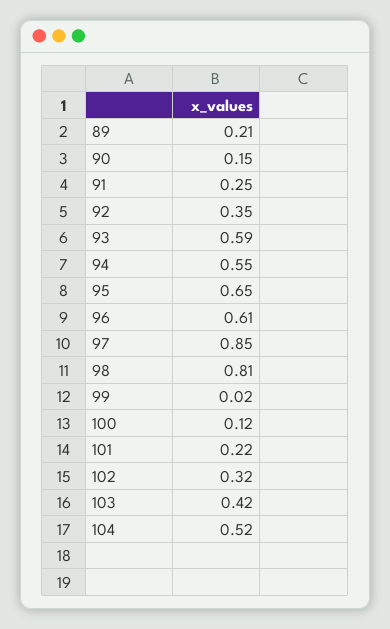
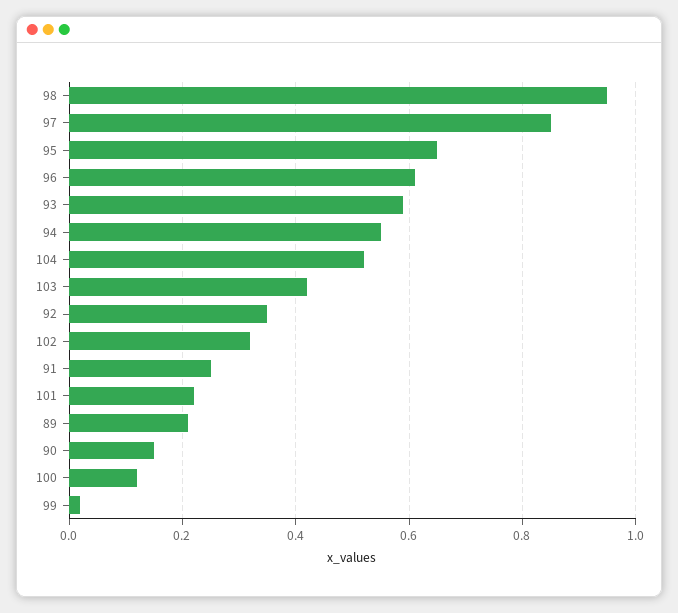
  {
    "89": 0.21,
    "90": 0.15,
    "91": 0.25,
    "92": 0.35,
    "93": 0.59,
    "94": 0.55,
    "95": 0.65,
    "96": 0.61,
    "97": 0.85,
-   "98": 0.81,
+   "98": 0.95,
    "99": 0.02,
    "100": 0.12,
    "101": 0.22,
    "102": 0.32,
    "103": 0.42,
    "104": 0.52
  }

